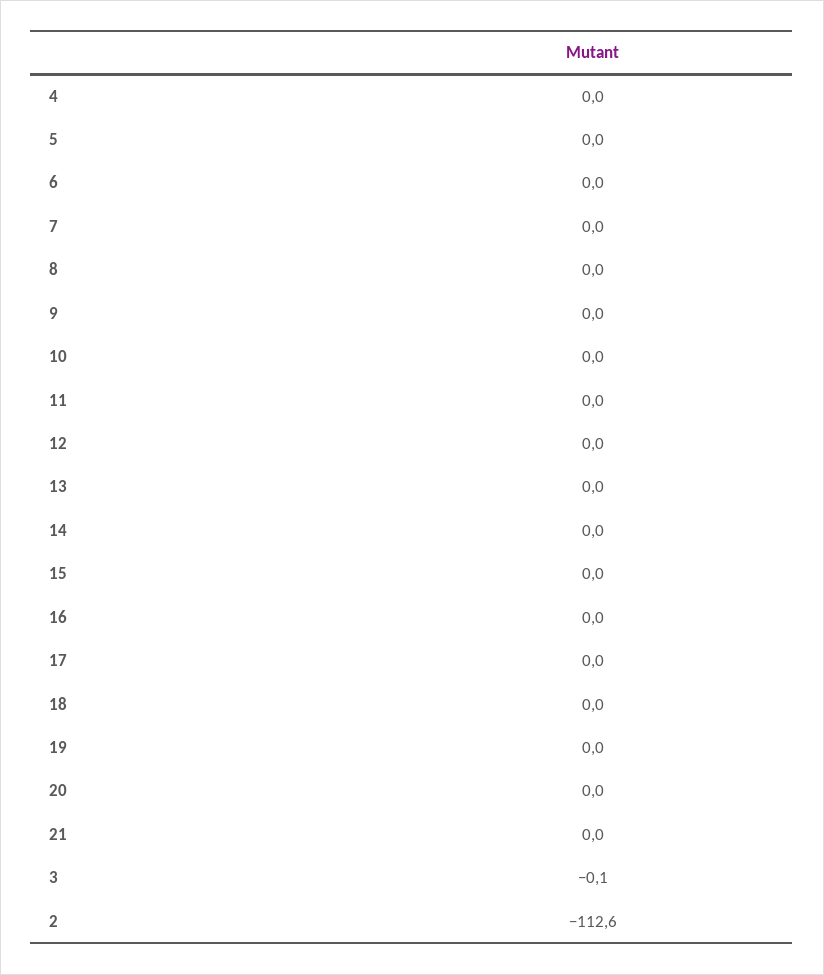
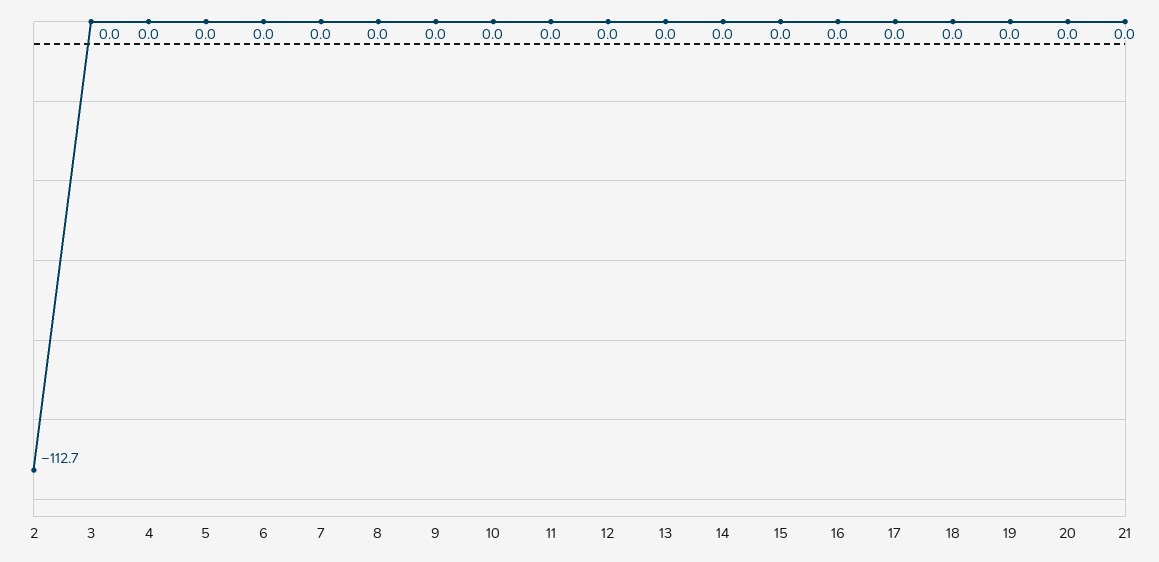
  {
    "4": 0,
    "5": 0,
    "6": 0,
    "7": 0,
    "8": 0,
    "9": 0,
    "10": 0,
    "11": 0,
    "12": 0,
    "13": 0,
    "14": 0,
    "15": 0,
    "16": 0,
    "17": 0,
    "18": 0,
    "19": 0,
    "20": 0,
    "21": 0,
-   "3": -0.1,
+   "3": 0,
-   "2": -112.6
+   "2": -112.7
  }

